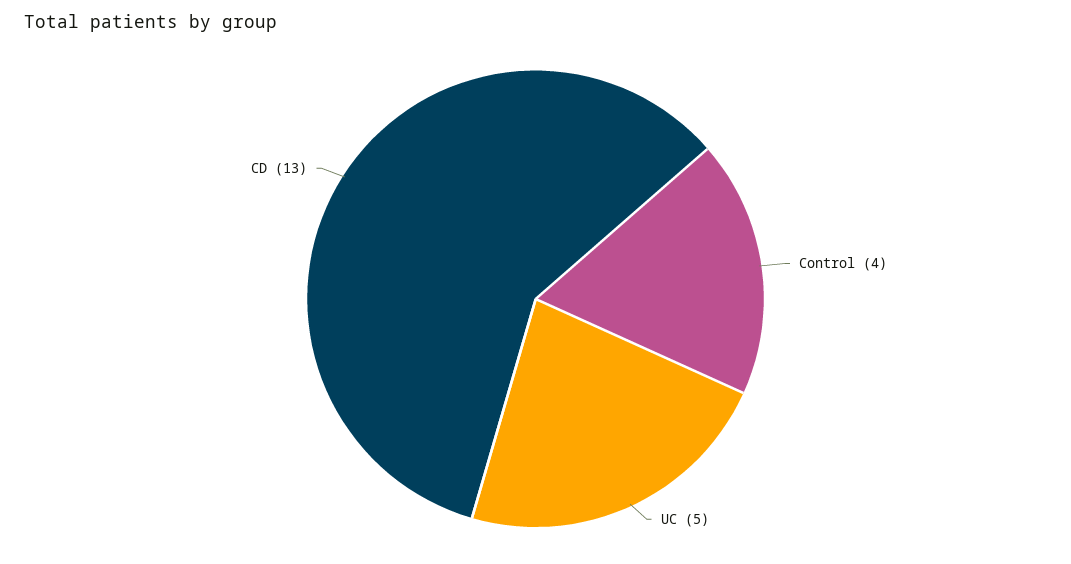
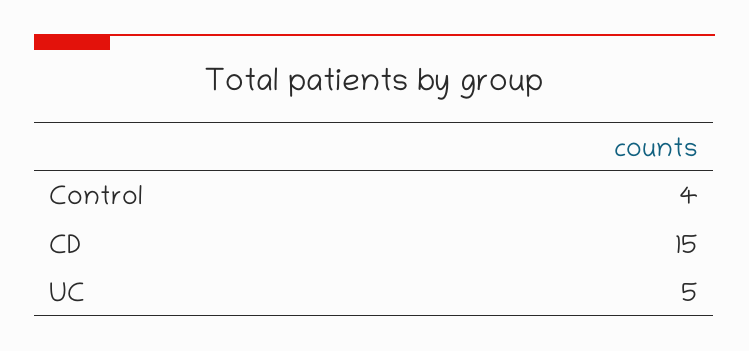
  {
    "Control": 4,
    "UC": 5,
-   "CD": 13
+   "CD": 15
  }

